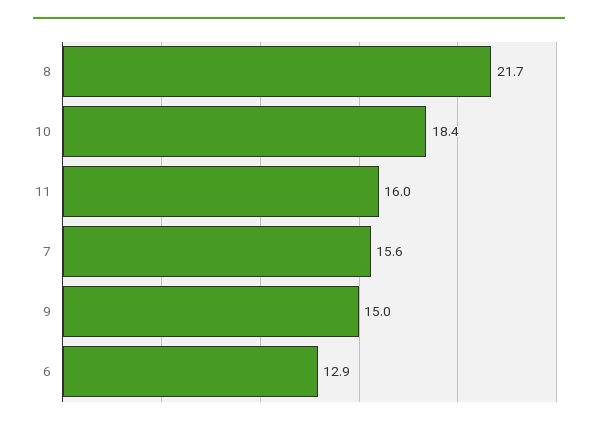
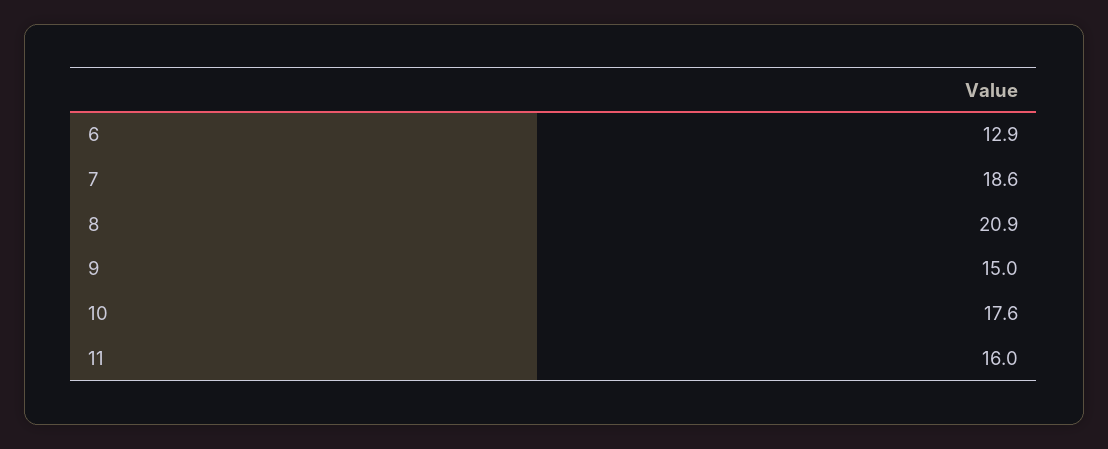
  {
-   "8": 21.7,
+   "8": 20.9,
-   "10": 18.4,
+   "10": 17.6,
    "11": 16,
-   "7": 15.6,
+   "7": 18.6,
    "9": 15,
    "6": 12.9
  }

